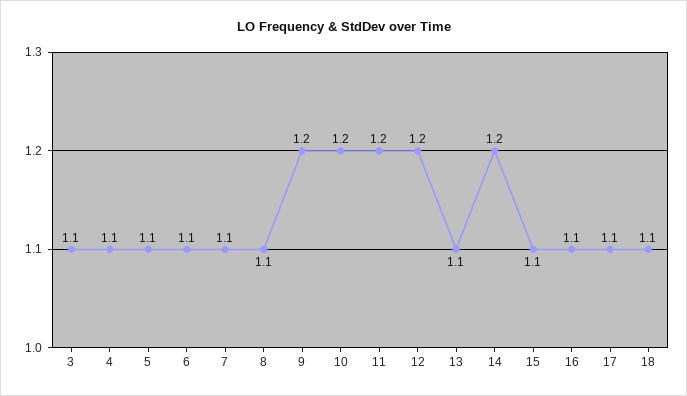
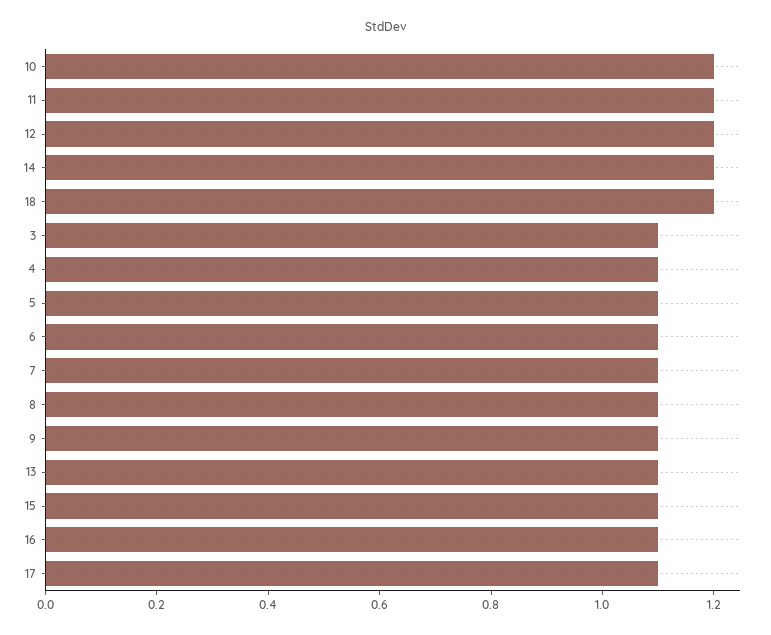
  {
    "3": 1.1,
    "4": 1.1,
    "5": 1.1,
    "6": 1.1,
    "7": 1.1,
    "8": 1.1,
-   "9": 1.2,
+   "9": 1.1,
    "10": 1.2,
    "11": 1.2,
    "12": 1.2,
    "13": 1.1,
    "14": 1.2,
    "15": 1.1,
    "16": 1.1,
    "17": 1.1,
-   "18": 1.1
+   "18": 1.2
  }

